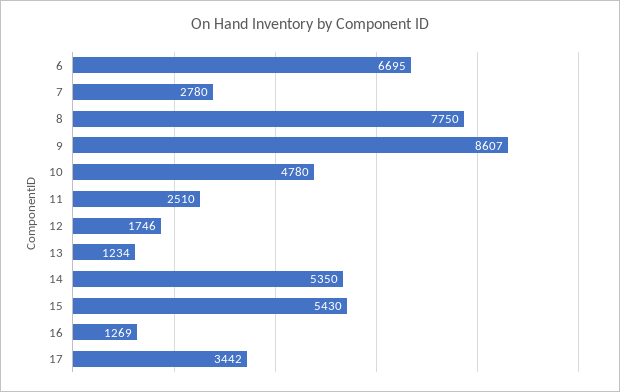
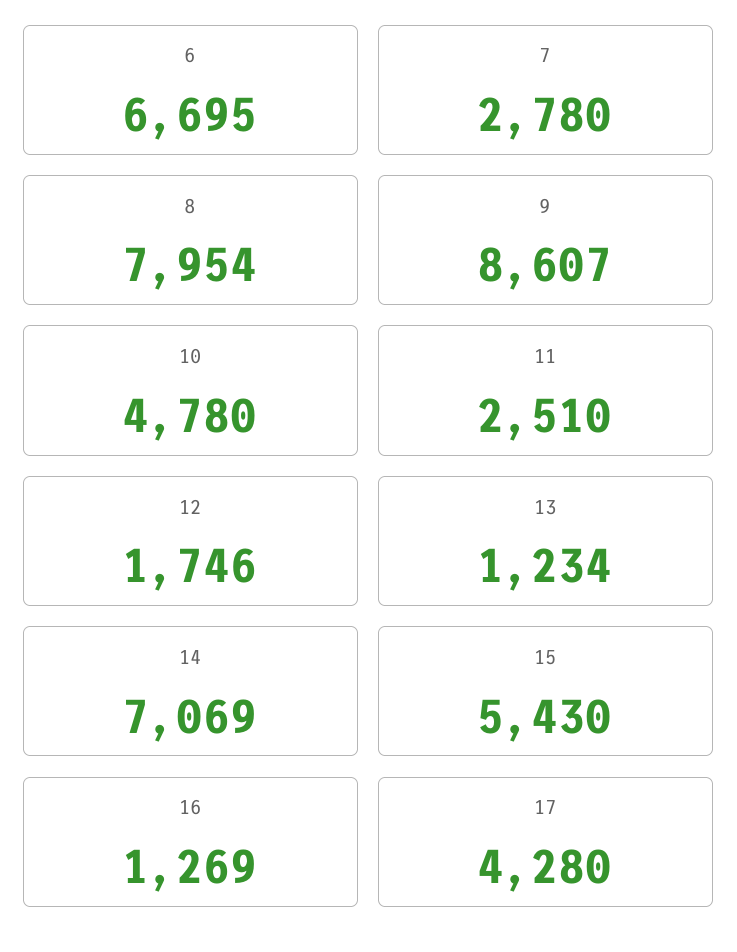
  {
    "6": 6695,
    "7": 2780,
-   "8": 7750,
+   "8": 7954,
    "9": 8607,
    "10": 4780,
    "11": 2510,
    "12": 1746,
    "13": 1234,
-   "14": 5350,
+   "14": 7069,
    "15": 5430,
    "16": 1269,
-   "17": 3442
+   "17": 4280
  }

